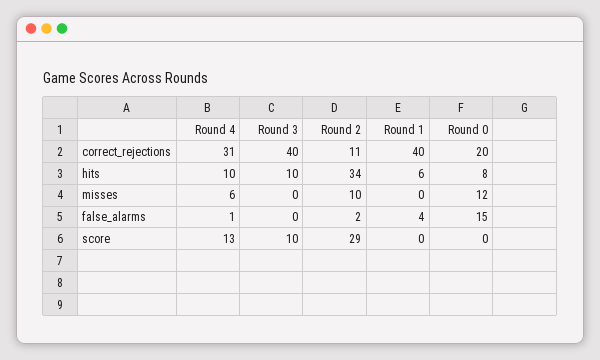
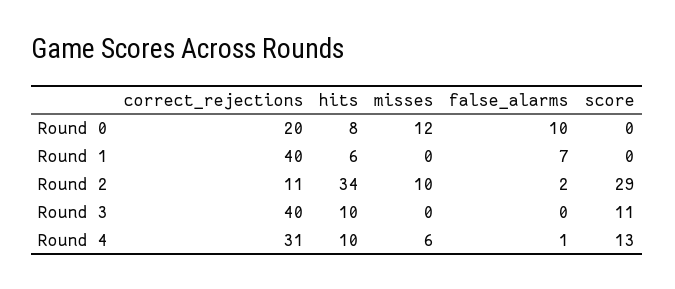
  {
    "Round 4": {
      "correct_rejections": 31,
      "hits": 10,
      "misses": 6,
      "false_alarms": 1,
      "score": 13
    },
    "Round 3": {
      "correct_rejections": 40,
      "hits": 10,
      "misses": 0,
      "false_alarms": 0,
-     "score": 10
+     "score": 11
    },
    "Round 2": {
      "correct_rejections": 11,
      "hits": 34,
      "misses": 10,
      "false_alarms": 2,
      "score": 29
    },
    "Round 1": {
      "correct_rejections": 40,
      "hits": 6,
      "misses": 0,
-     "false_alarms": 4,
+     "false_alarms": 7,
      "score": 0
    },
    "Round 0": {
      "correct_rejections": 20,
      "hits": 8,
      "misses": 12,
-     "false_alarms": 15,
+     "false_alarms": 10,
      "score": 0
    }
  }

